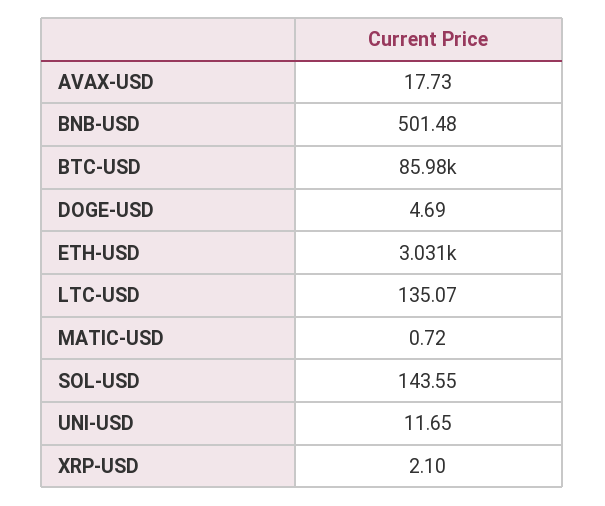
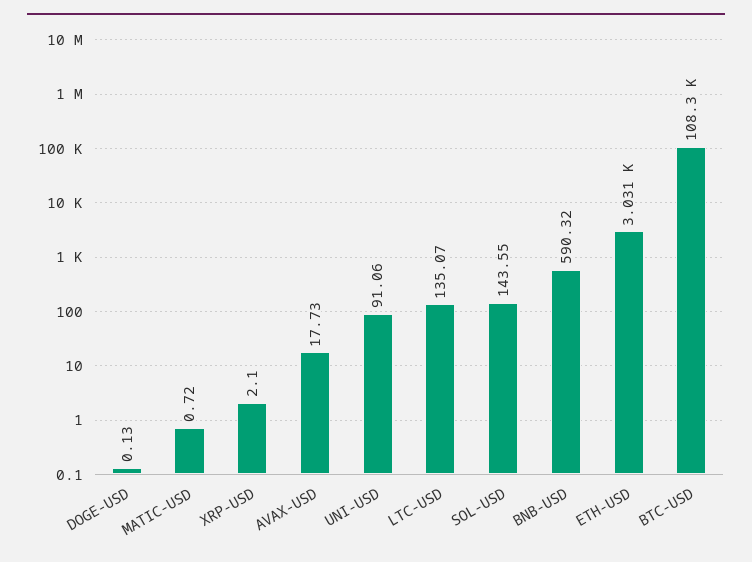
  {
    "AVAX-USD": 17.73,
-   "BNB-USD": 501.48,
+   "BNB-USD": 590.32,
-   "BTC-USD": 85980,
+   "BTC-USD": 108300,
-   "DOGE-USD": 4.69,
+   "DOGE-USD": 0.13,
    "ETH-USD": 3031,
    "LTC-USD": 135.07,
    "MATIC-USD": 0.72,
    "SOL-USD": 143.55,
-   "UNI-USD": 11.65,
+   "UNI-USD": 91.06,
    "XRP-USD": 2.1
  }

